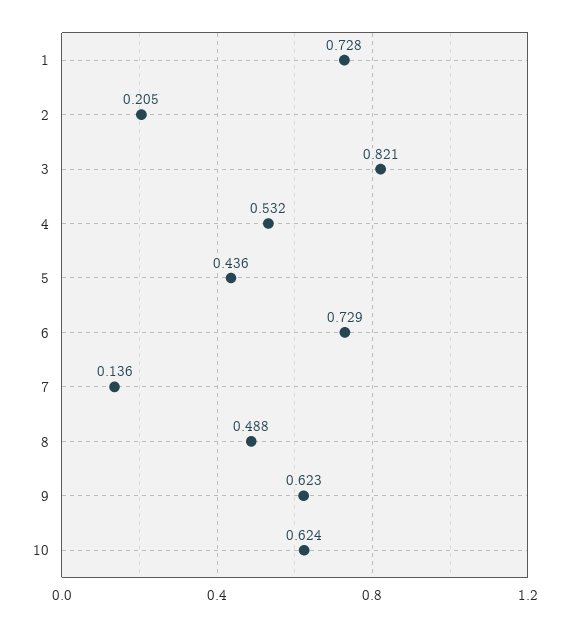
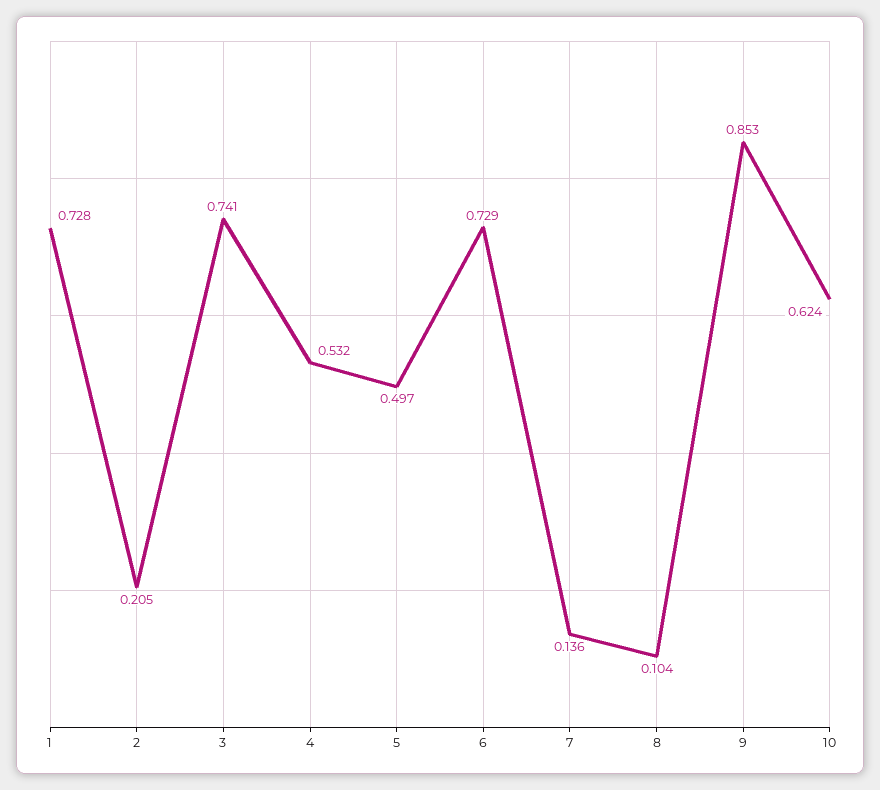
  {
    "1": 0.728,
    "2": 0.205,
-   "3": 0.821,
+   "3": 0.741,
    "4": 0.532,
-   "5": 0.436,
+   "5": 0.497,
    "6": 0.729,
    "7": 0.136,
-   "8": 0.488,
+   "8": 0.104,
-   "9": 0.623,
+   "9": 0.853,
    "10": 0.624
  }

